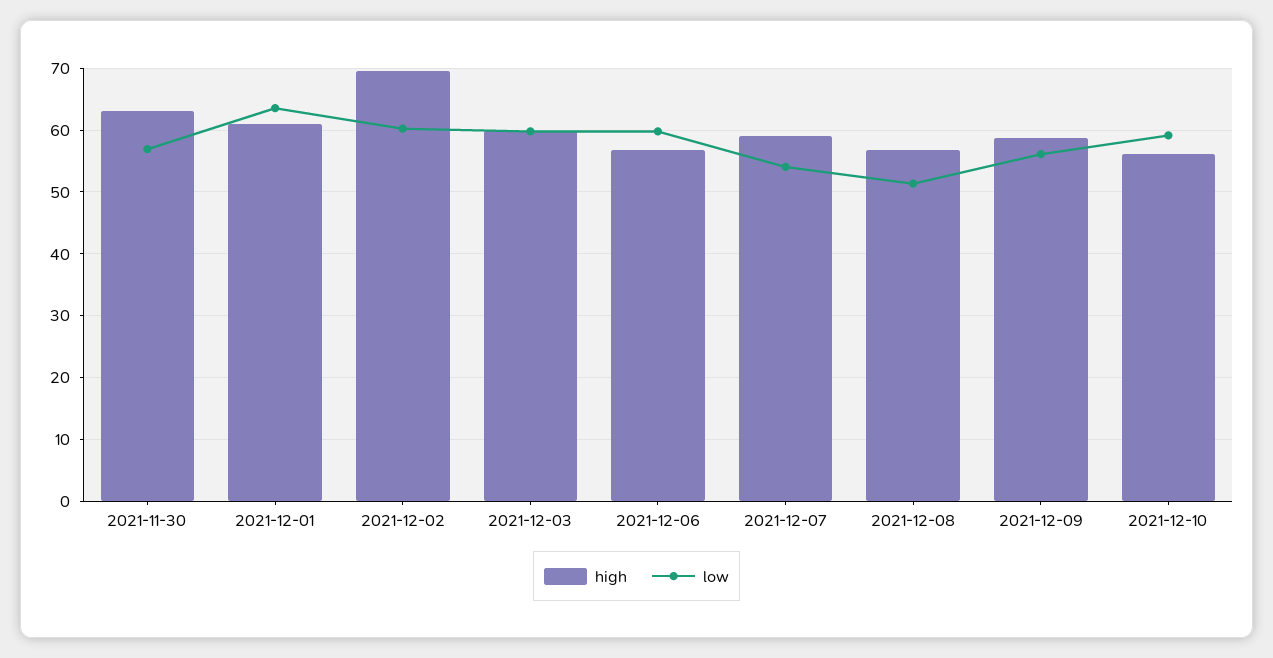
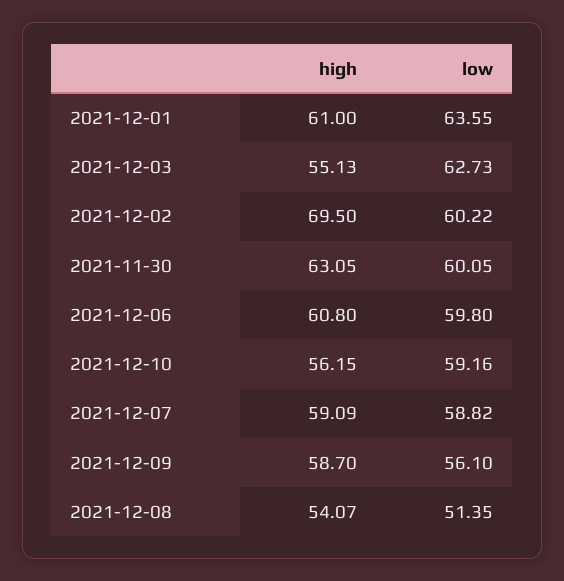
  {
    "high": {
      "2021-11-30": 63.05,
      "2021-12-01": 61,
      "2021-12-02": 69.5,
-     "2021-12-03": 60,
+     "2021-12-03": 55.13,
-     "2021-12-06": 57,
+     "2021-12-06": 60.8,
      "2021-12-07": 59.09,
-     "2021-12-08": 57,
+     "2021-12-08": 54.07,
      "2021-12-09": 58.7,
      "2021-12-10": 56.15
    },
    "low": {
-     "2021-11-30": 57,
+     "2021-11-30": 60.05,
      "2021-12-01": 63.55,
      "2021-12-02": 60.22,
-     "2021-12-03": 60,
+     "2021-12-03": 62.73,
      "2021-12-06": 59.8,
-     "2021-12-07": 54,
+     "2021-12-07": 58.82,
      "2021-12-08": 51.35,
      "2021-12-09": 56.1,
      "2021-12-10": 59.16
    }
  }

